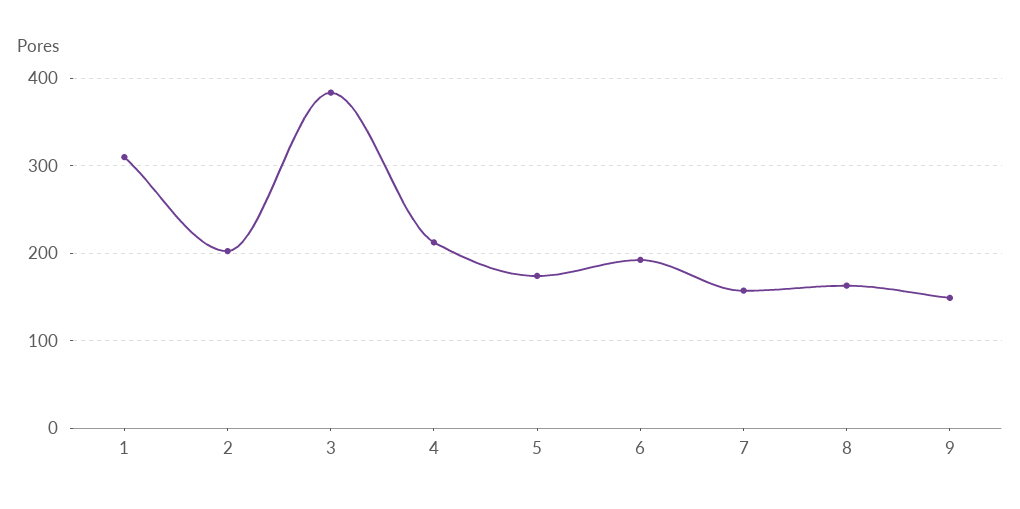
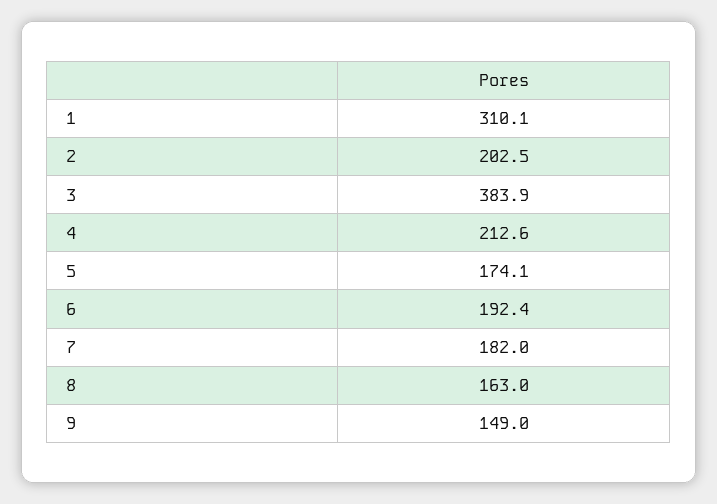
  {
    "1": 310.1,
    "2": 202.5,
    "3": 383.9,
    "4": 212.6,
    "5": 174.1,
    "6": 192.4,
-   "7": 160,
+   "7": 182,
    "8": 163,
    "9": 149
  }

